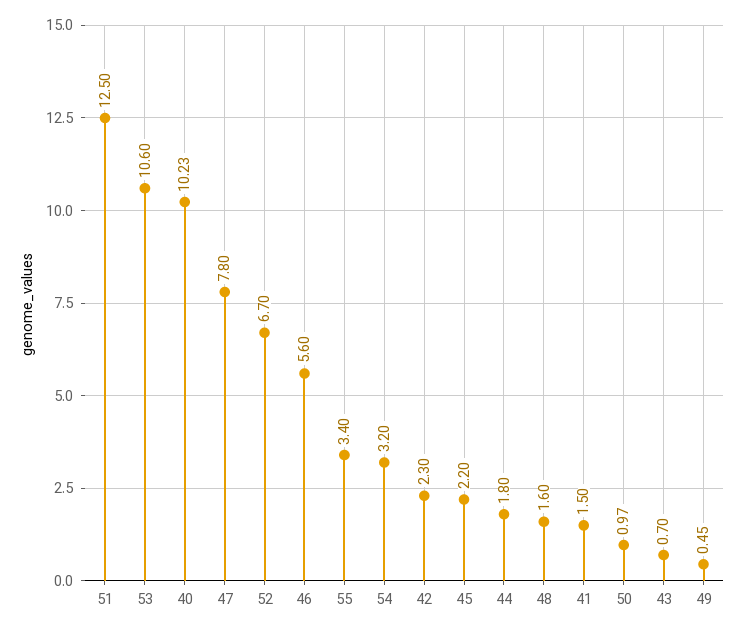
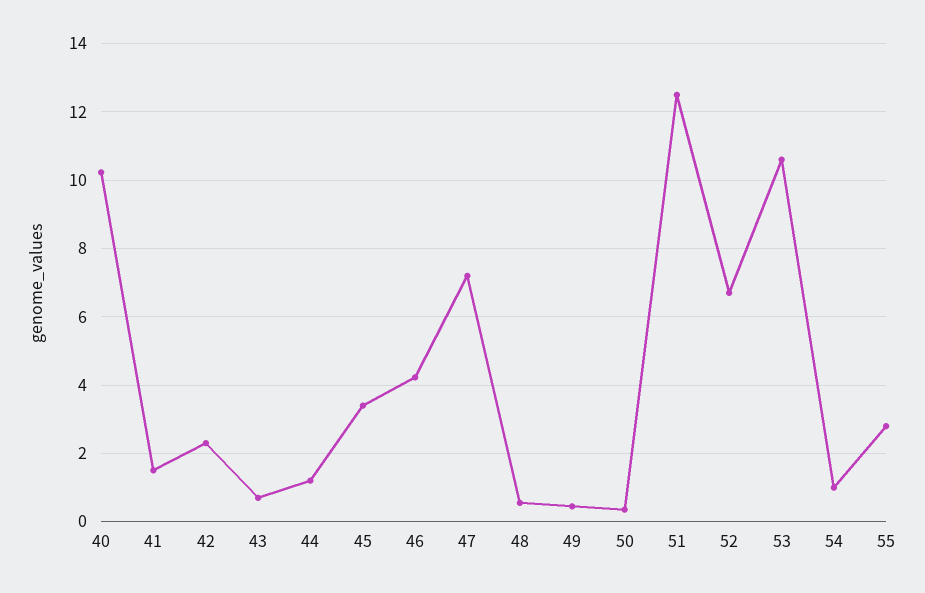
  {
    "51": 12.5,
    "53": 10.6,
    "40": 10.23,
-   "47": 7.8,
+   "47": 7.2,
    "52": 6.7,
-   "46": 5.6,
+   "46": 4.2,
-   "55": 3.4,
+   "55": 2.8,
-   "54": 3.2,
+   "54": 1,
    "42": 2.3,
-   "45": 2.2,
+   "45": 3.4,
-   "44": 1.8,
+   "44": 1.2,
-   "48": 1.6,
+   "48": 0.6,
    "41": 1.5,
-   "50": 0.97,
+   "50": 0.4,
    "43": 0.7,
    "49": 0.45
  }

